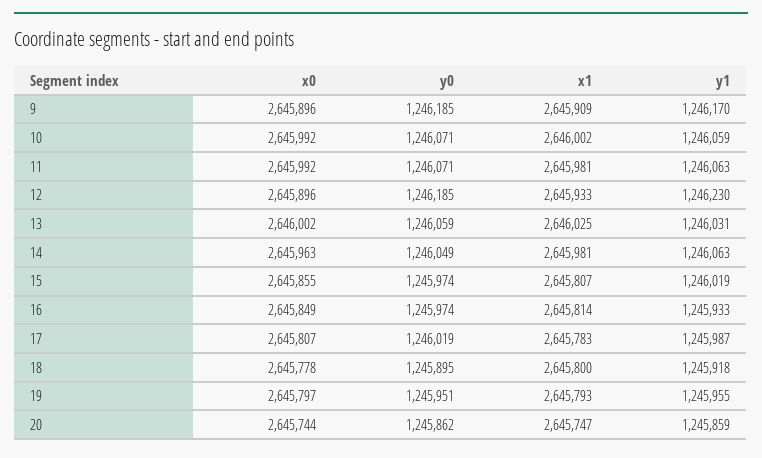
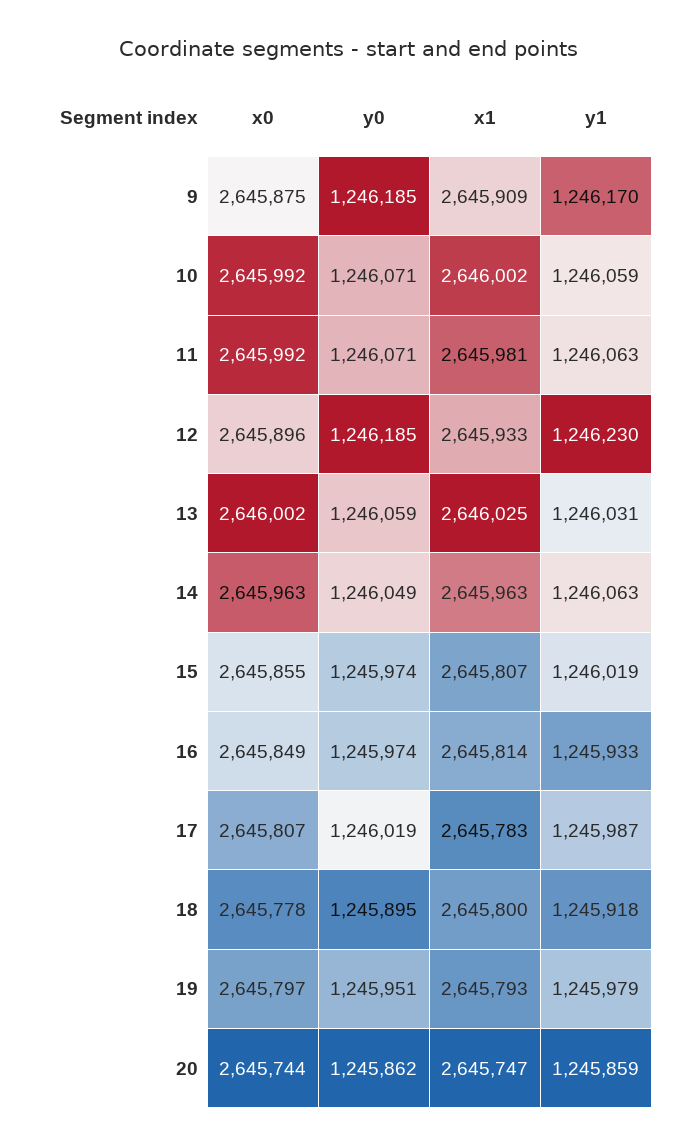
  {
    "x0": {
-     "9": 2645896,
+     "9": 2645875,
      "10": 2645992,
      "11": 2645992,
      "12": 2645896,
      "13": 2646002,
      "14": 2645963,
      "15": 2645855,
      "16": 2645849,
      "17": 2645807,
      "18": 2645778,
      "19": 2645797,
      "20": 2645744
    },
    "y0": {
      "9": 1246185,
      "10": 1246071,
      "11": 1246071,
      "12": 1246185,
      "13": 1246059,
      "14": 1246049,
      "15": 1245974,
      "16": 1245974,
      "17": 1246019,
      "18": 1245895,
      "19": 1245951,
      "20": 1245862
    },
    "x1": {
      "9": 2645909,
      "10": 2646002,
      "11": 2645981,
      "12": 2645933,
      "13": 2646025,
-     "14": 2645981,
+     "14": 2645963,
      "15": 2645807,
      "16": 2645814,
      "17": 2645783,
      "18": 2645800,
      "19": 2645793,
      "20": 2645747
    },
    "y1": {
      "9": 1246170,
      "10": 1246059,
      "11": 1246063,
      "12": 1246230,
      "13": 1246031,
      "14": 1246063,
      "15": 1246019,
      "16": 1245933,
      "17": 1245987,
      "18": 1245918,
-     "19": 1245955,
+     "19": 1245979,
      "20": 1245859
    }
  }

